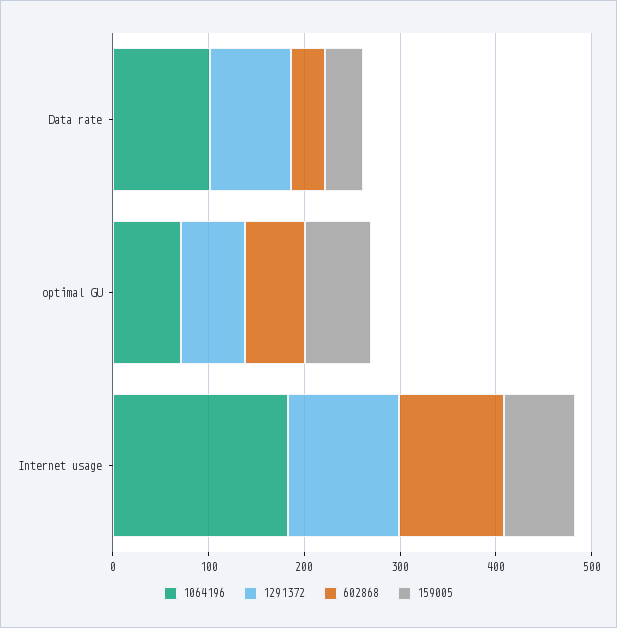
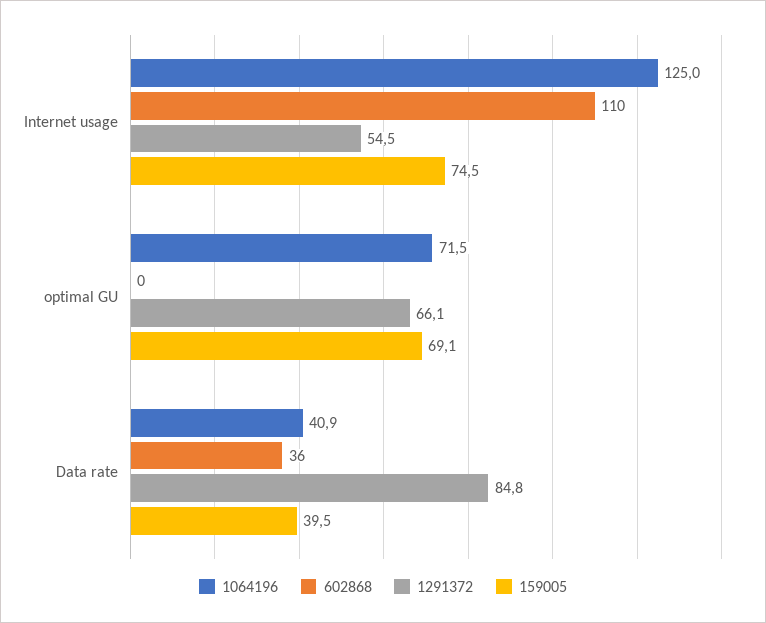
  {
    "1064196": {
-     "Data rate": 100,
+     "Data rate": 40.9,
      "optimal GU": 71.5,
-     "Internet usage": 180
+     "Internet usage": 125
    },
    "1291372": {
      "Data rate": 84.8,
      "optimal GU": 66.1,
-     "Internet usage": 120
+     "Internet usage": 54.5
    },
    "602868": {
      "Data rate": 36,
-     "optimal GU": 60,
+     "optimal GU": 0,
      "Internet usage": 110
    },
    "159005": {
      "Data rate": 39.5,
      "optimal GU": 69.1,
      "Internet usage": 74.5
    }
  }

